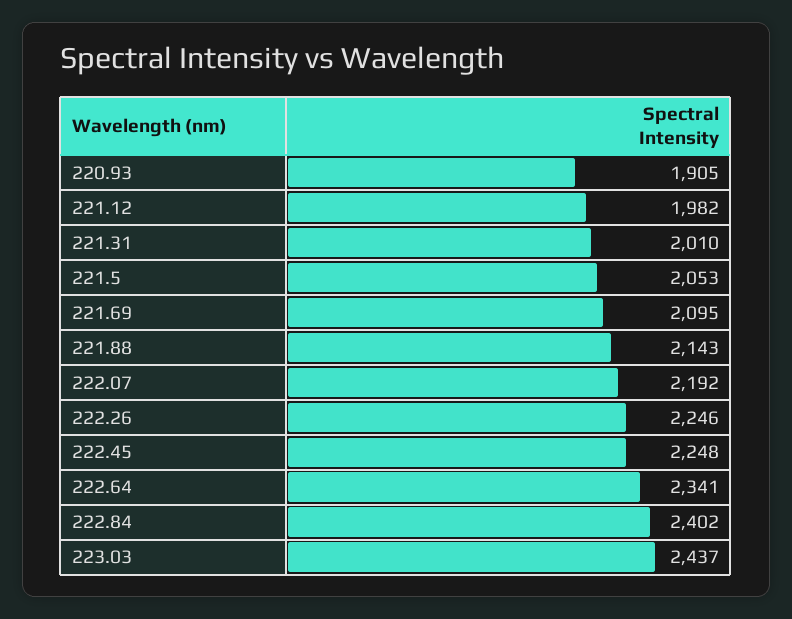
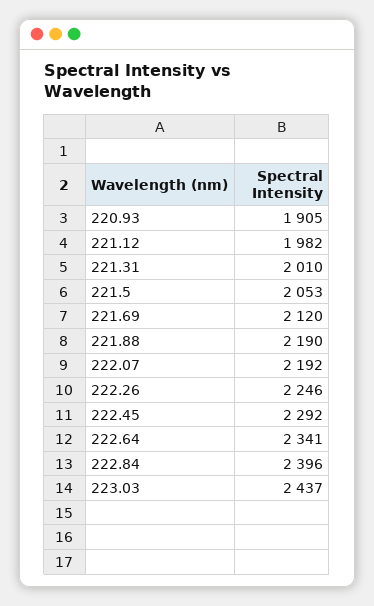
  {
    "220.93": 1905,
    "221.12": 1982,
    "221.31": 2010,
    "221.5": 2053,
-   "221.69": 2095,
+   "221.69": 2120,
-   "221.88": 2143,
+   "221.88": 2190,
    "222.07": 2192,
    "222.26": 2246,
-   "222.45": 2248,
+   "222.45": 2292,
    "222.64": 2341,
-   "222.84": 2402,
+   "222.84": 2396,
    "223.03": 2437
  }

